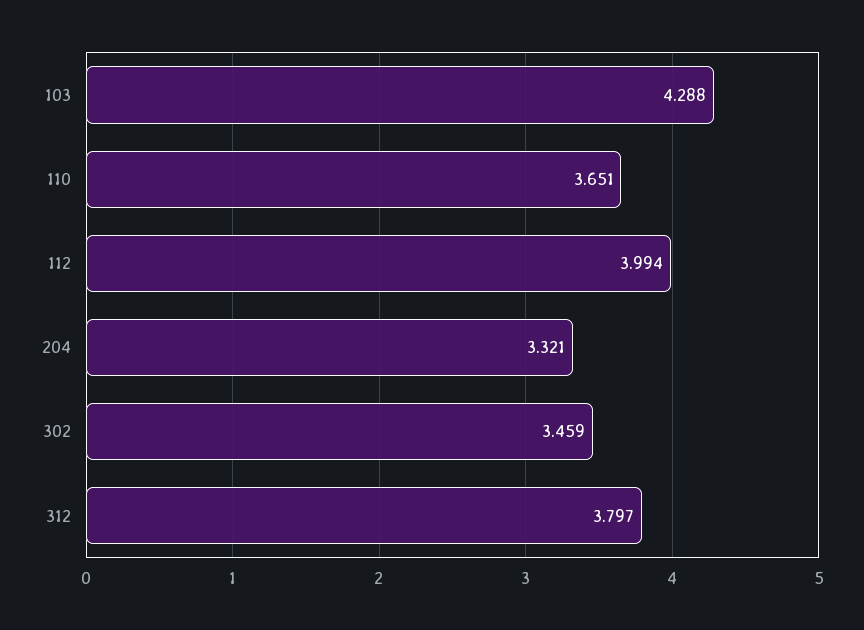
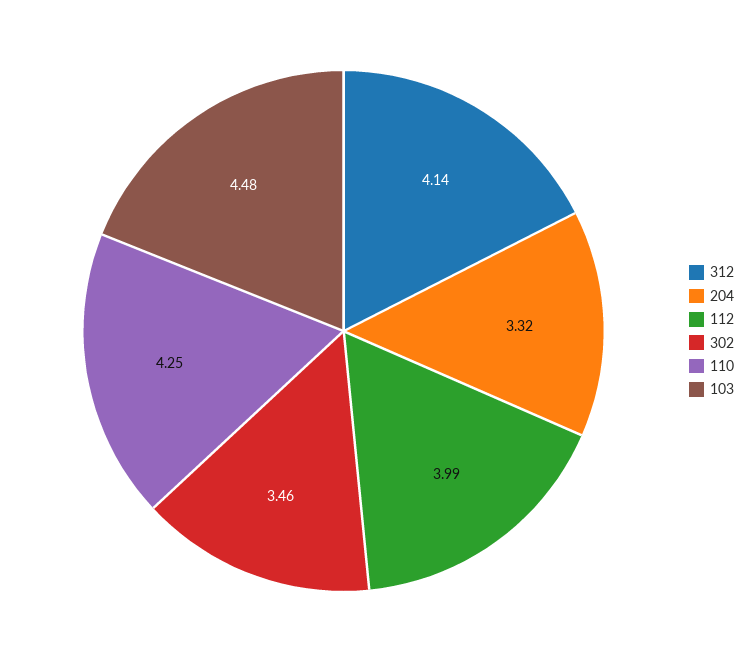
  {
-   "103": 4.288,
+   "103": 4.48,
-   "110": 3.651,
+   "110": 4.25,
    "112": 3.994,
    "204": 3.321,
    "302": 3.459,
-   "312": 3.797
+   "312": 4.14
  }

